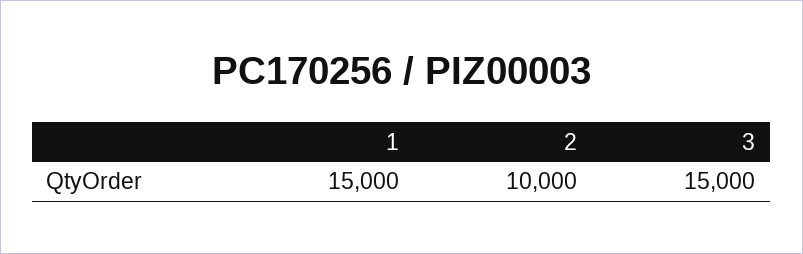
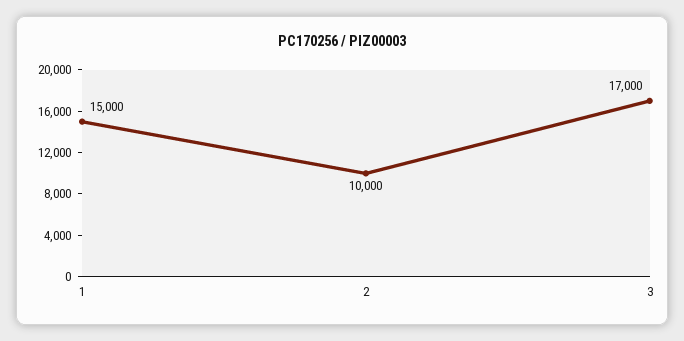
  {
    "1": 15000,
    "2": 10000,
-   "3": 15000
+   "3": 17000
  }

